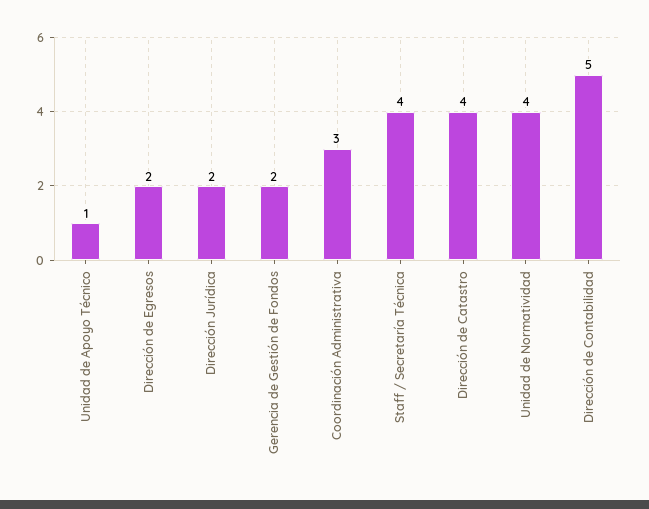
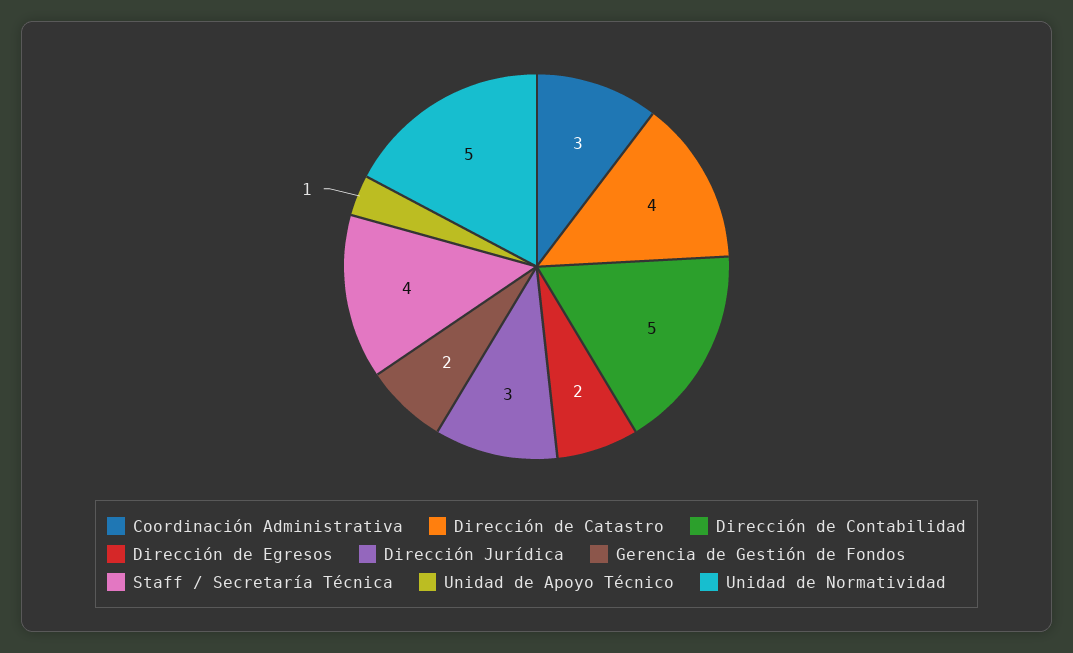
  {
    "Unidad de Apoyo Técnico": 1,
    "Dirección de Egresos": 2,
-   "Dirección Jurídica": 2,
+   "Dirección Jurídica": 3,
    "Gerencia de Gestión de Fondos": 2,
    "Coordinación Administrativa": 3,
    "Staff / Secretaría Técnica": 4,
    "Dirección de Catastro": 4,
-   "Unidad de Normatividad": 4,
+   "Unidad de Normatividad": 5,
    "Dirección de Contabilidad": 5
  }

